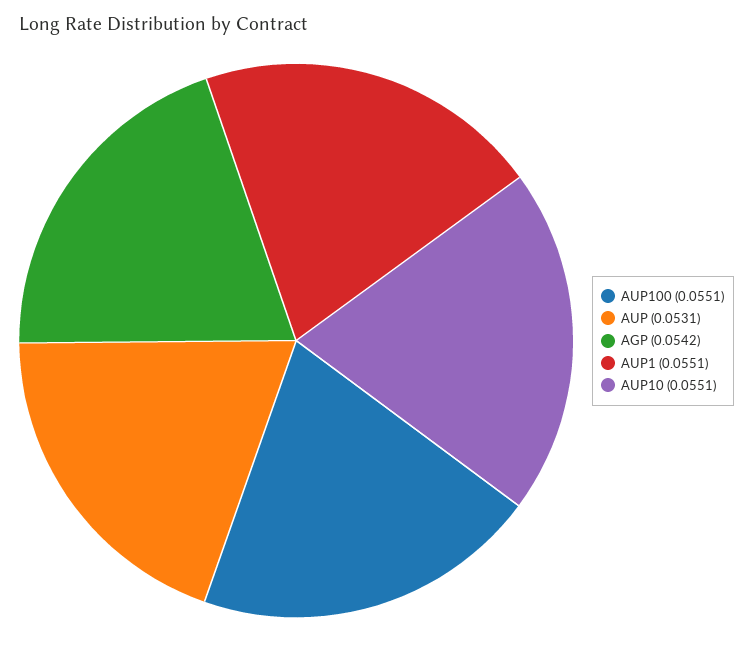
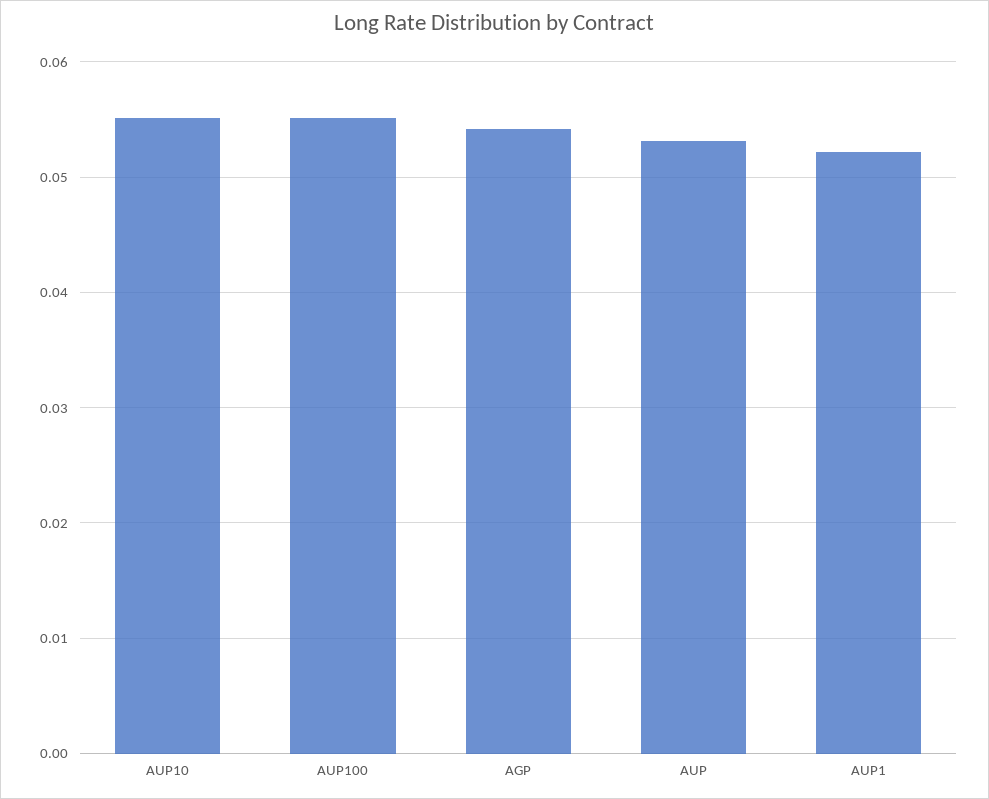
  {
    "AUP100": 0.0551,
    "AUP": 0.0531,
    "AGP": 0.0542,
-   "AUP1": 0.0551,
+   "AUP1": 0.052,
    "AUP10": 0.0551
  }

